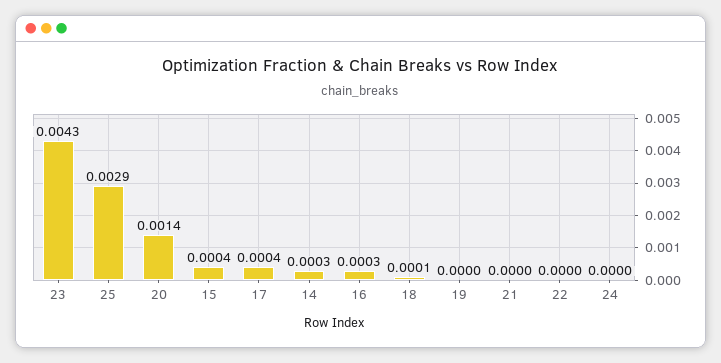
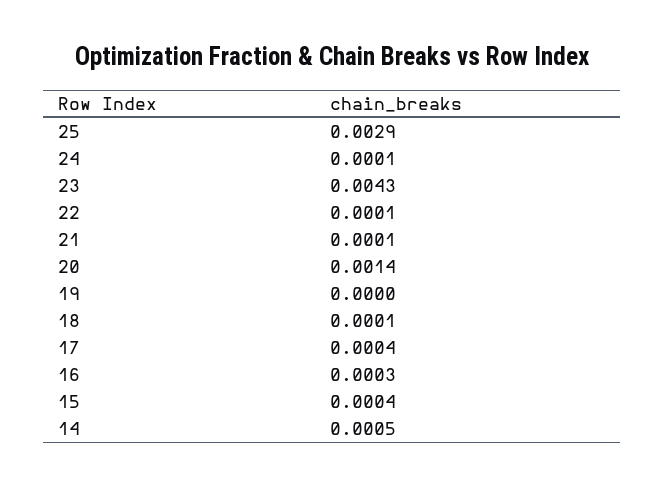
  {
    "23": 0.0043,
    "25": 0.0029,
    "20": 0.0014,
    "15": 0.0004,
    "17": 0.0004,
-   "14": 0.0003,
+   "14": 0.0005,
    "16": 0.0003,
    "18": 0.0001,
    "19": 0,
-   "21": 0,
+   "21": 0.0001,
-   "22": 0,
+   "22": 0.0001,
-   "24": 0
+   "24": 0.0001
  }

